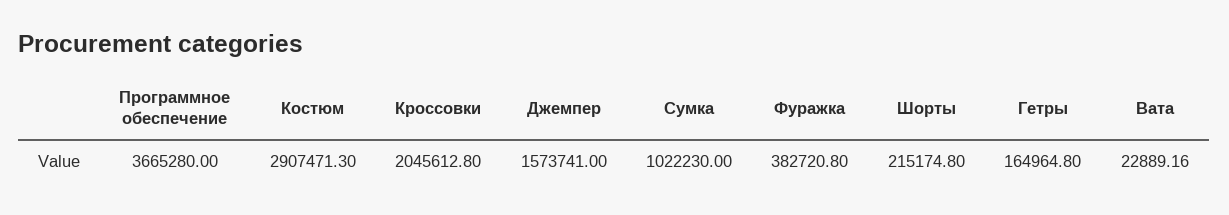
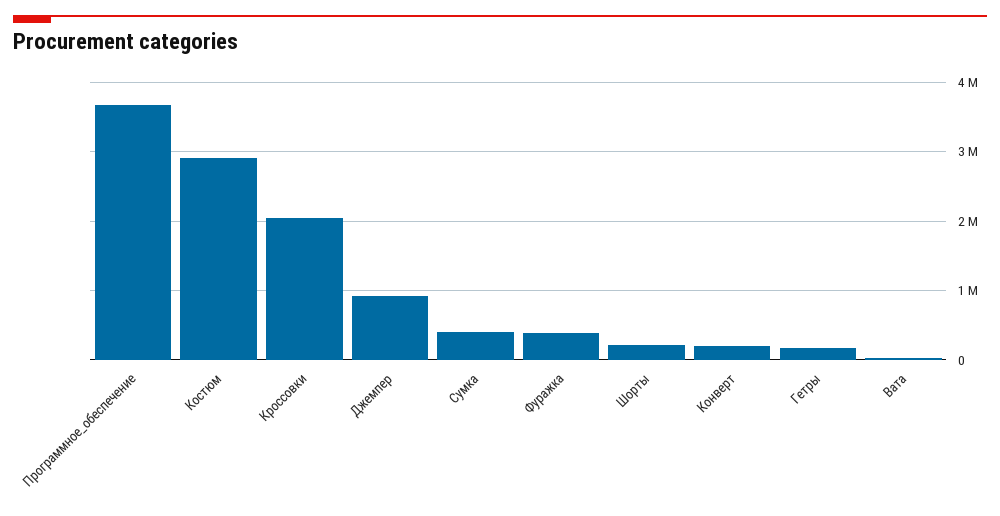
  {
    "Программное обеспечение": 3665280,
    "Костюм": 2907471.3,
    "Кроссовки": 2045612.8,
-   "Джемпер": 1573741,
+   "Джемпер": 900000,
-   "Сумка": 1022230,
+   "Сумка": 400000,
    "Фуражка": 382720.8,
    "Шорты": 215174.8,
    "Гетры": 164964.8,
-   "Вата": 22889.16
+   "Вата": 22889.16,
+   "Конверт": 200000
  }

